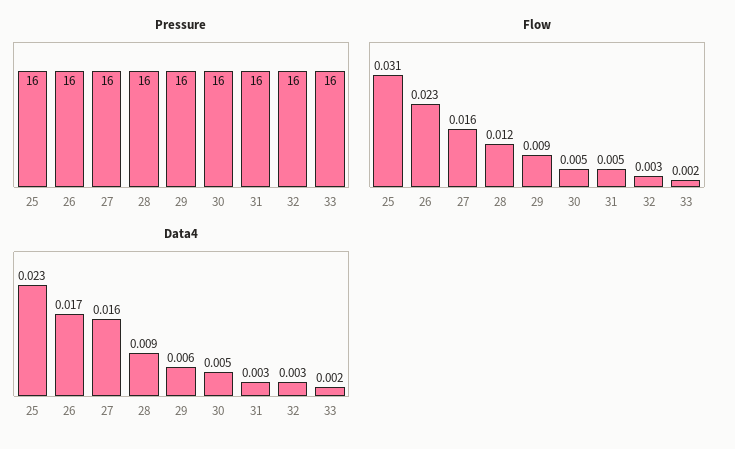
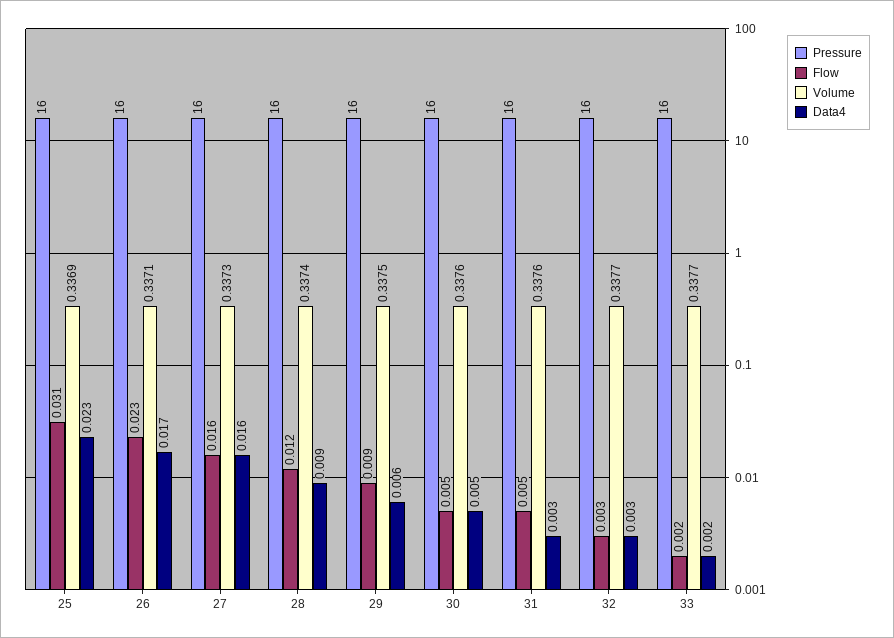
  {
    "Pressure": {
      "25": 16,
      "26": 16,
      "27": 16,
      "28": 16,
      "29": 16,
      "30": 16,
      "31": 16,
      "32": 16,
      "33": 16
    },
    "Flow": {
      "25": 0.031,
      "26": 0.023,
      "27": 0.016,
      "28": 0.012,
      "29": 0.009,
      "30": 0.005,
      "31": 0.005,
      "32": 0.003,
      "33": 0.002
    },
    "Data4": {
      "25": 0.023,
      "26": 0.017,
      "27": 0.016,
      "28": 0.009,
      "29": 0.006,
      "30": 0.005,
      "31": 0.003,
      "32": 0.003,
      "33": 0.002
-   }
+   },
+   "Volume": {
+     "25": 0.3369,
+     "26": 0.3371,
+     "27": 0.3373,
+     "28": 0.3374,
+     "29": 0.3375,
+     "30": 0.3376,
+     "31": 0.3376,
+     "32": 0.3377,
+     "33": 0.3377
+   }
  }

